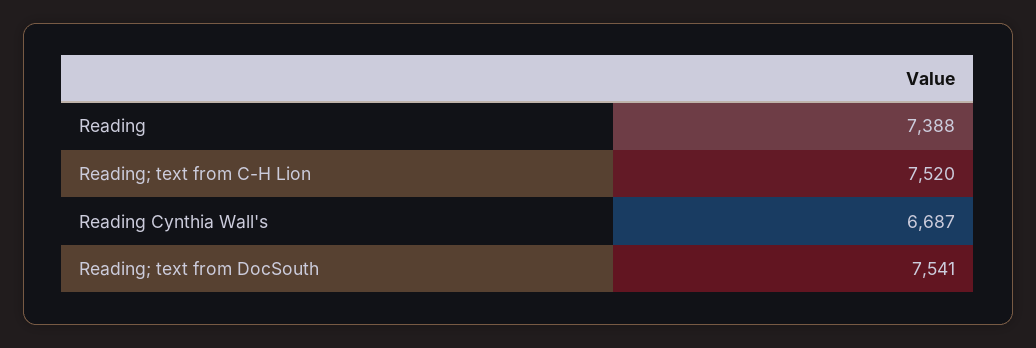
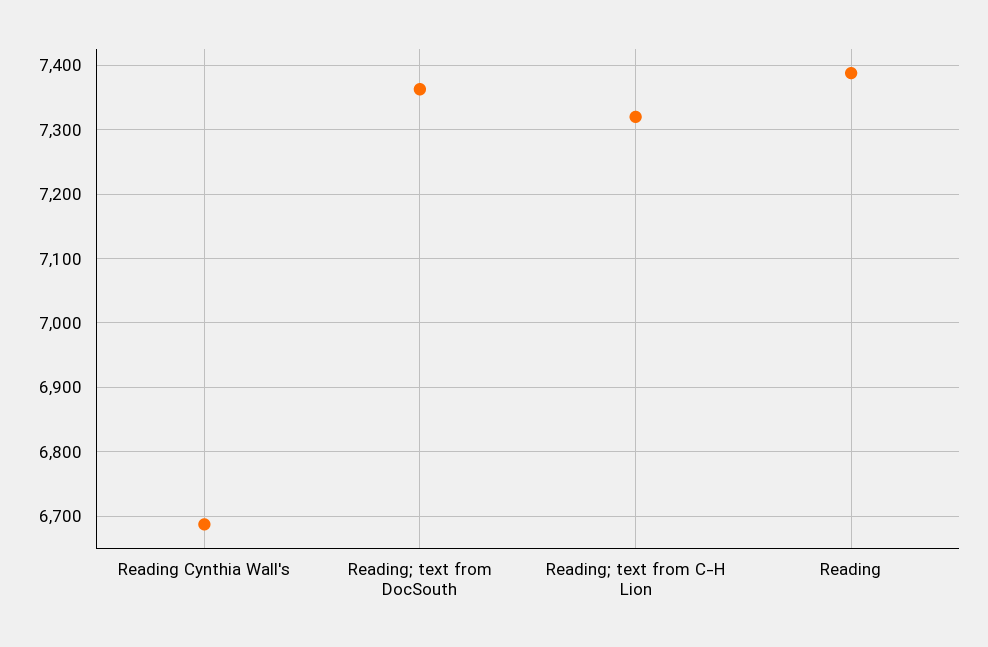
  {
    "Reading": 7388,
-   "Reading; text from C-H Lion": 7520,
+   "Reading; text from C-H Lion": 7320,
    "Reading Cynthia Wall's": 6687,
-   "Reading; text from DocSouth": 7541
+   "Reading; text from DocSouth": 7360
  }

